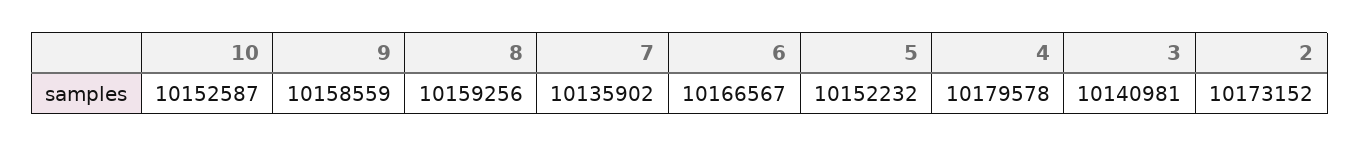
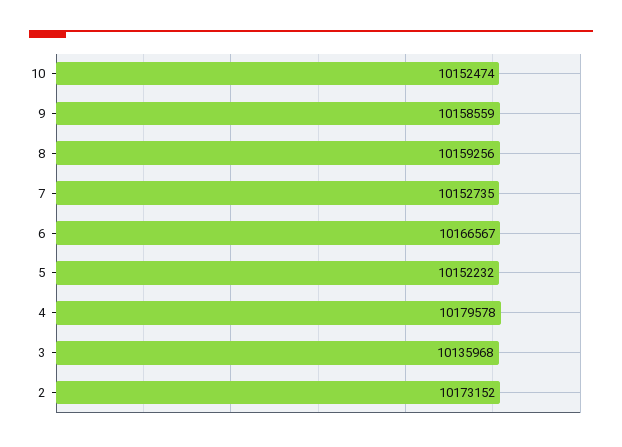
  {
-   "10": 10152587,
+   "10": 10152474,
    "9": 10158559,
    "8": 10159256,
-   "7": 10135902,
+   "7": 10152735,
    "6": 10166567,
    "5": 10152232,
    "4": 10179578,
-   "3": 10140981,
+   "3": 10135968,
    "2": 10173152
  }

